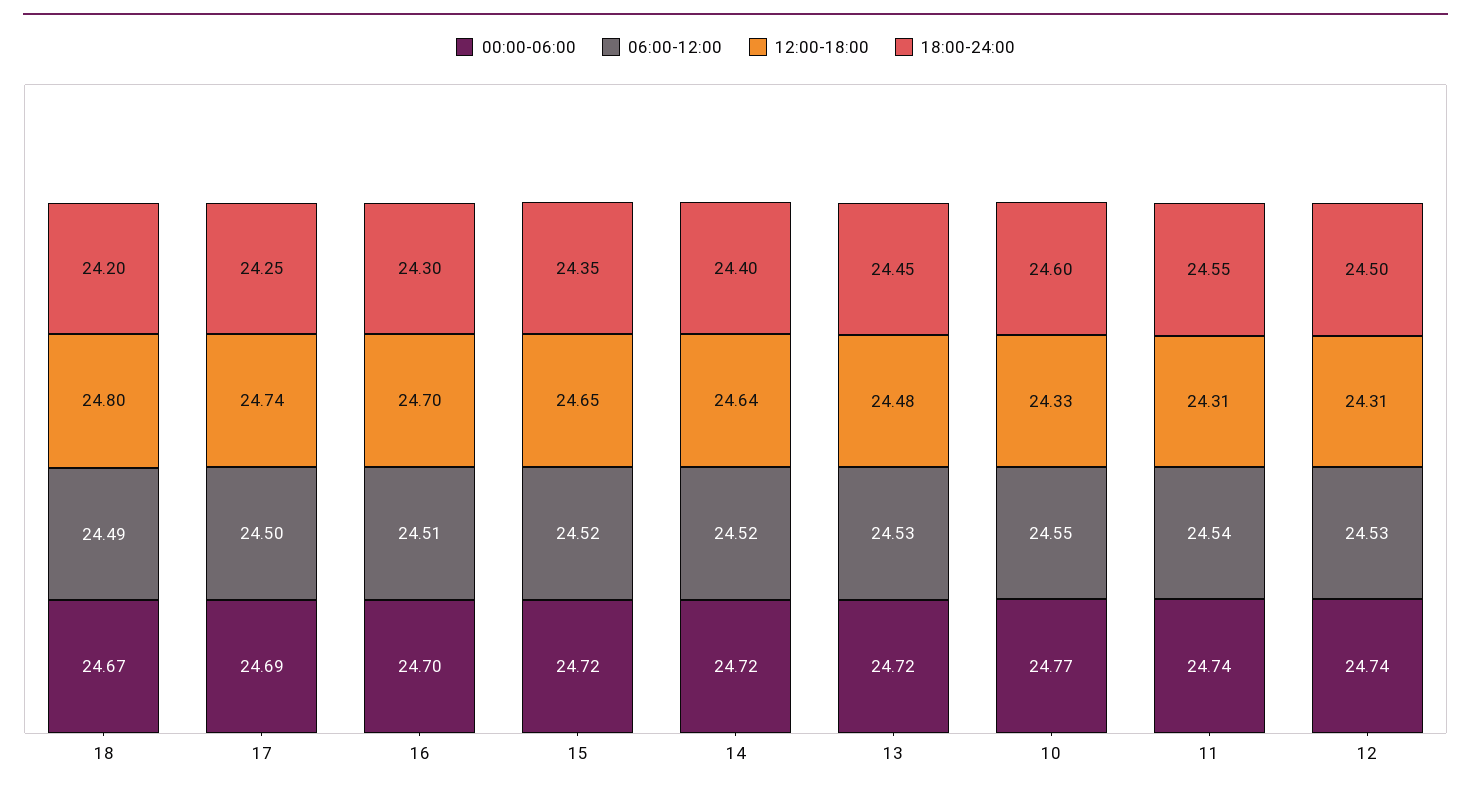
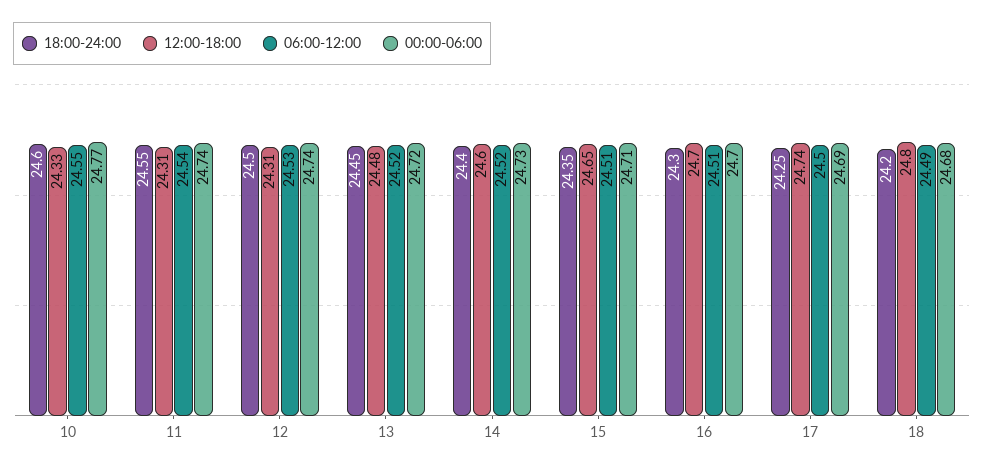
  {
    "00:00-06:00": {
-     "18": 24.67,
+     "18": 24.68,
      "17": 24.69,
      "16": 24.7,
-     "15": 24.72,
+     "15": 24.71,
-     "14": 24.72,
+     "14": 24.73,
      "13": 24.72,
      "10": 24.77,
      "11": 24.74,
      "12": 24.74
    },
    "06:00-12:00": {
      "18": 24.49,
      "17": 24.5,
      "16": 24.51,
-     "15": 24.52,
+     "15": 24.51,
      "14": 24.52,
-     "13": 24.53,
+     "13": 24.52,
      "10": 24.55,
      "11": 24.54,
      "12": 24.53
    },
    "12:00-18:00": {
      "18": 24.8,
      "17": 24.74,
      "16": 24.7,
      "15": 24.65,
-     "14": 24.64,
+     "14": 24.6,
      "13": 24.48,
      "10": 24.33,
      "11": 24.31,
      "12": 24.31
    },
    "18:00-24:00": {
      "18": 24.2,
      "17": 24.25,
      "16": 24.3,
      "15": 24.35,
      "14": 24.4,
      "13": 24.45,
      "10": 24.6,
      "11": 24.55,
      "12": 24.5
    }
  }

